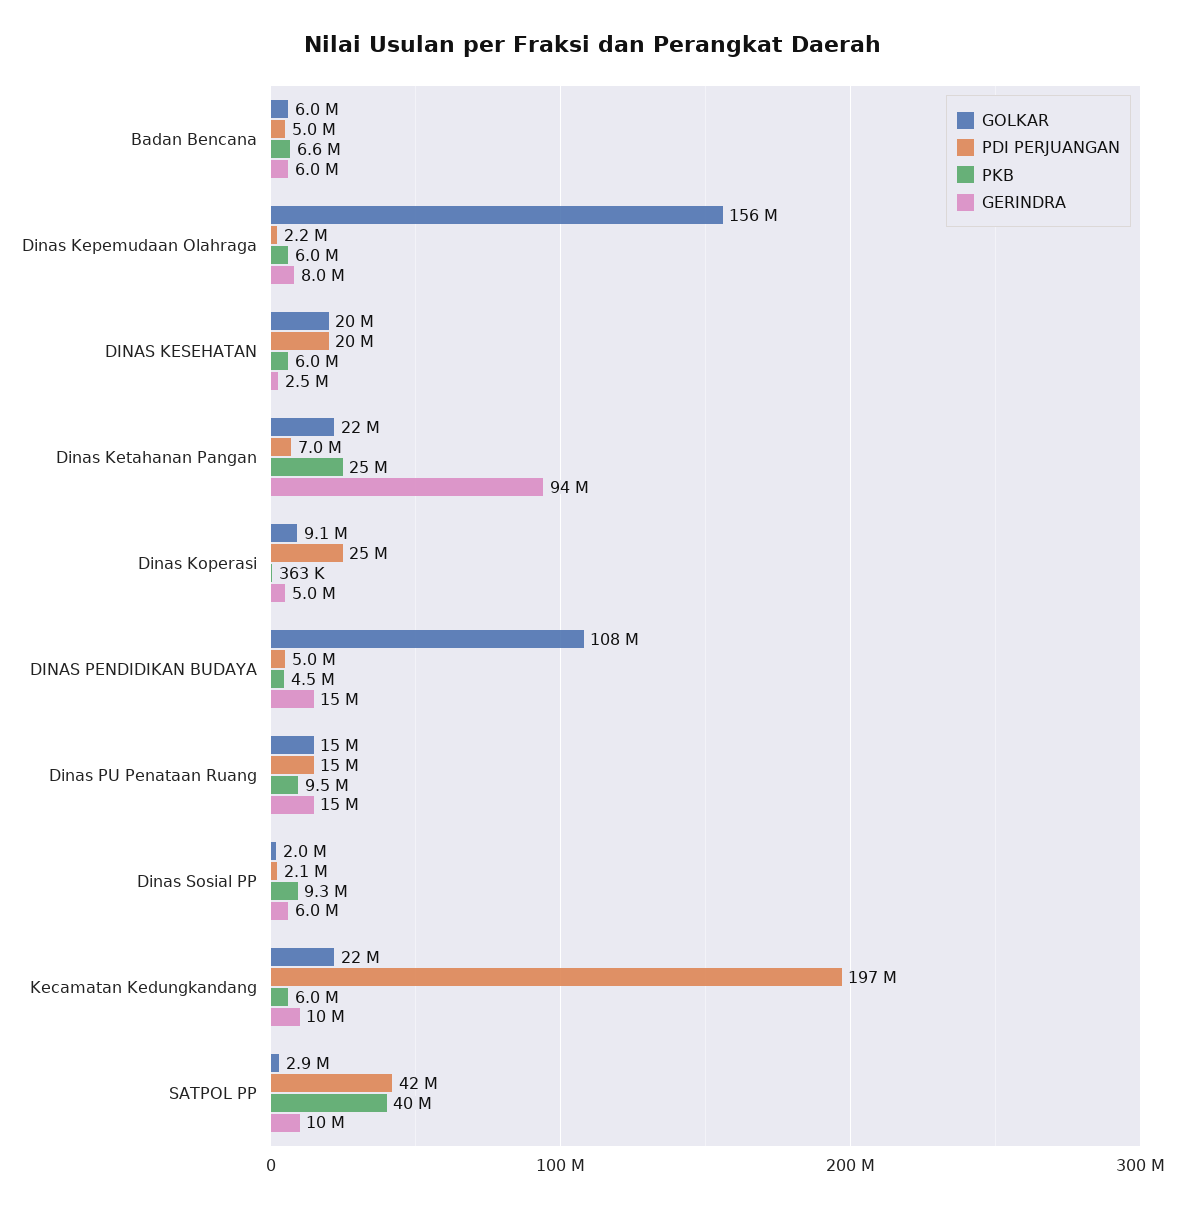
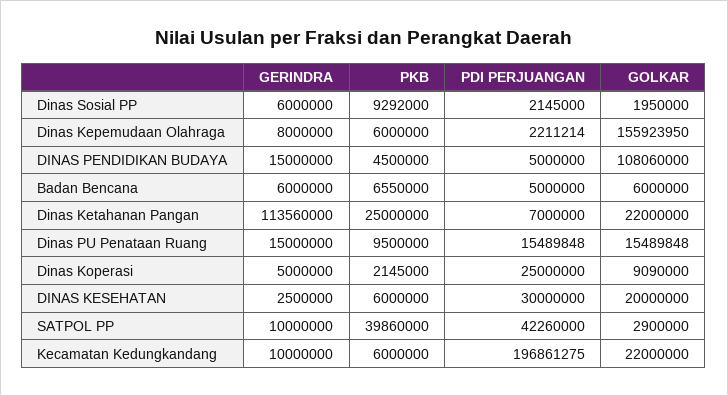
  {
    "GOLKAR": {
      "Badan Bencana": 6000000,
      "Dinas Kepemudaan Olahraga": 155923950,
      "DINAS KESEHATAN": 20000000,
      "Dinas Ketahanan Pangan": 22000000,
      "Dinas Koperasi": 9090000,
      "DINAS PENDIDIKAN BUDAYA": 108060000,
      "Dinas PU Penataan Ruang": 15489848,
      "Dinas Sosial PP": 1950000,
      "Kecamatan Kedungkandang": 22000000,
      "SATPOL PP": 2900000
    },
    "PDI PERJUANGAN": {
      "Badan Bencana": 5000000,
      "Dinas Kepemudaan Olahraga": 2211214,
-     "DINAS KESEHATAN": 20000000,
+     "DINAS KESEHATAN": 30000000,
      "Dinas Ketahanan Pangan": 7000000,
      "Dinas Koperasi": 25000000,
      "DINAS PENDIDIKAN BUDAYA": 5000000,
      "Dinas PU Penataan Ruang": 15489848,
      "Dinas Sosial PP": 2145000,
      "Kecamatan Kedungkandang": 196861275,
      "SATPOL PP": 42260000
    },
    "PKB": {
      "Badan Bencana": 6550000,
      "Dinas Kepemudaan Olahraga": 6000000,
      "DINAS KESEHATAN": 6000000,
      "Dinas Ketahanan Pangan": 25000000,
-     "Dinas Koperasi": 363000,
+     "Dinas Koperasi": 2145000,
      "DINAS PENDIDIKAN BUDAYA": 4500000,
      "Dinas PU Penataan Ruang": 9500000,
      "Dinas Sosial PP": 9292000,
      "Kecamatan Kedungkandang": 6000000,
      "SATPOL PP": 39860000
    },
    "GERINDRA": {
      "Badan Bencana": 6000000,
      "Dinas Kepemudaan Olahraga": 8000000,
      "DINAS KESEHATAN": 2500000,
-     "Dinas Ketahanan Pangan": 94000000,
+     "Dinas Ketahanan Pangan": 113560000,
      "Dinas Koperasi": 5000000,
      "DINAS PENDIDIKAN BUDAYA": 15000000,
      "Dinas PU Penataan Ruang": 15000000,
      "Dinas Sosial PP": 6000000,
      "Kecamatan Kedungkandang": 10000000,
      "SATPOL PP": 10000000
    }
  }

